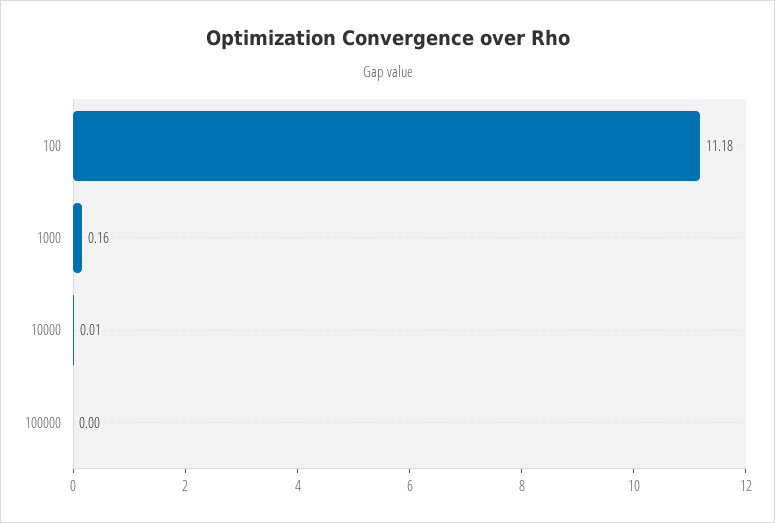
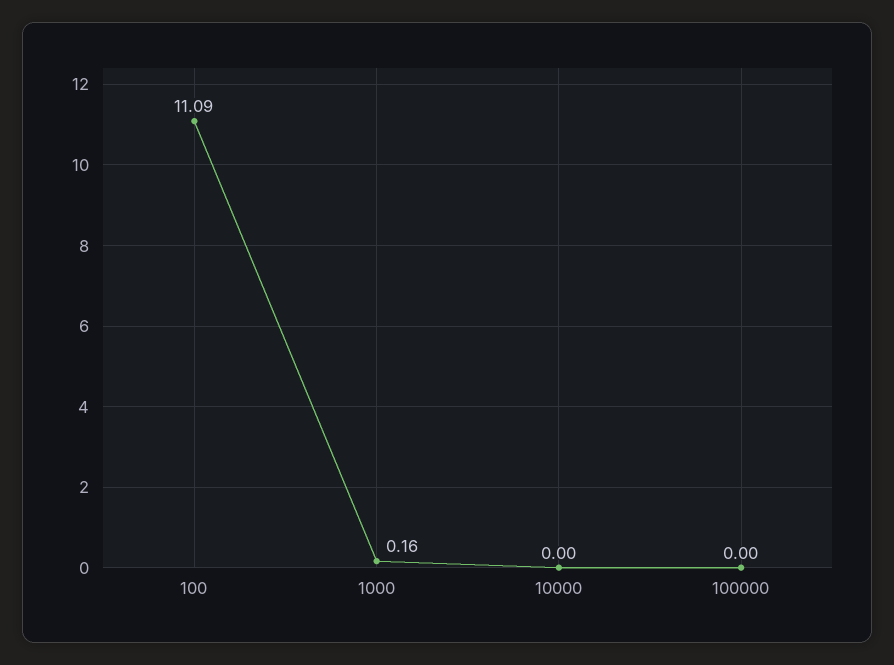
  {
-   "100": 11.18,
+   "100": 11.09,
    "1000": 0.16,
-   "10000": 0.01,
+   "10000": 0,
    "100000": 0
  }

